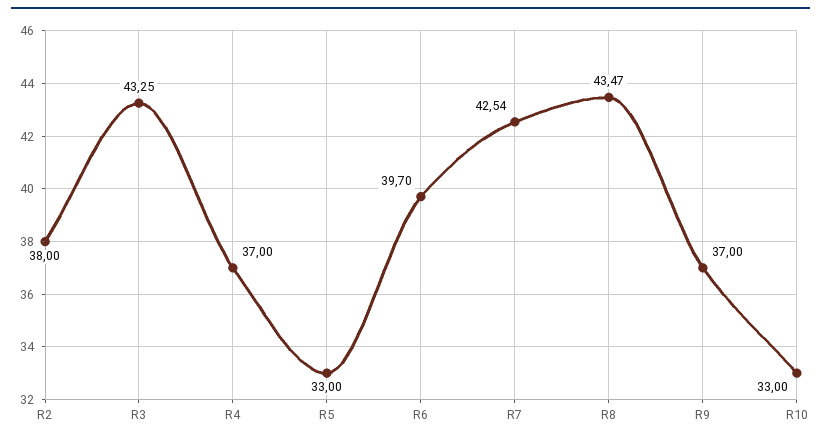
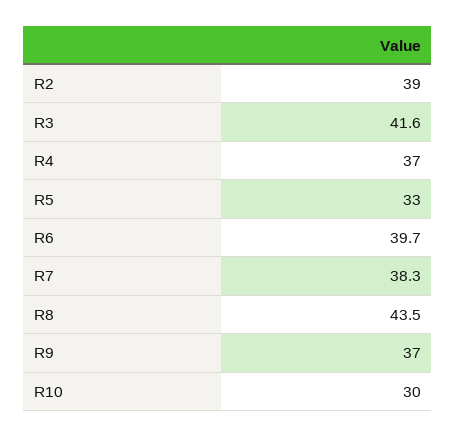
  {
-   "R2": 38,
+   "R2": 39,
-   "R3": 43.25,
+   "R3": 41.6,
    "R4": 37,
    "R5": 33,
    "R6": 39.7,
-   "R7": 42.54,
+   "R7": 38.3,
    "R8": 43.47,
    "R9": 37,
-   "R10": 33
+   "R10": 30
  }

